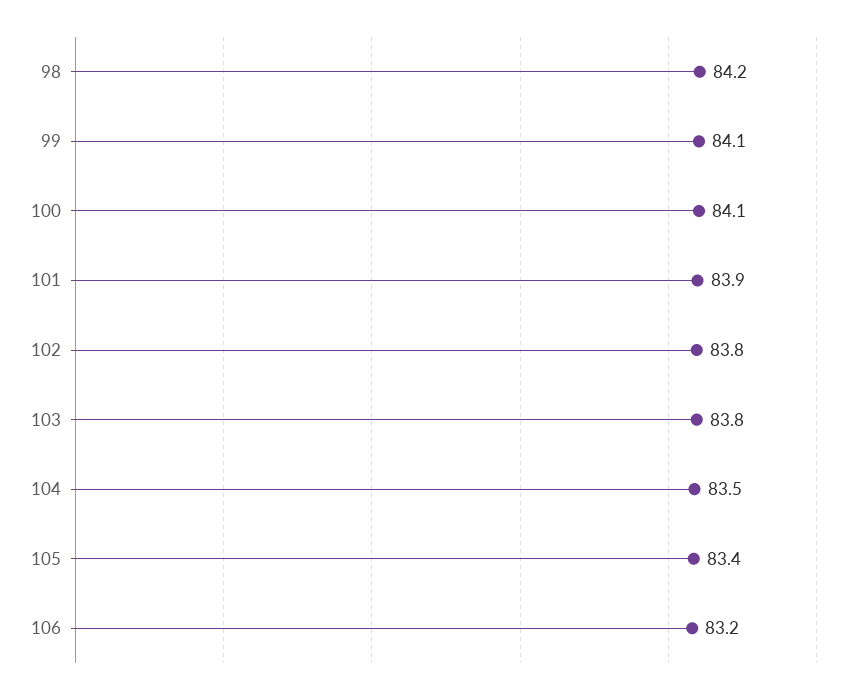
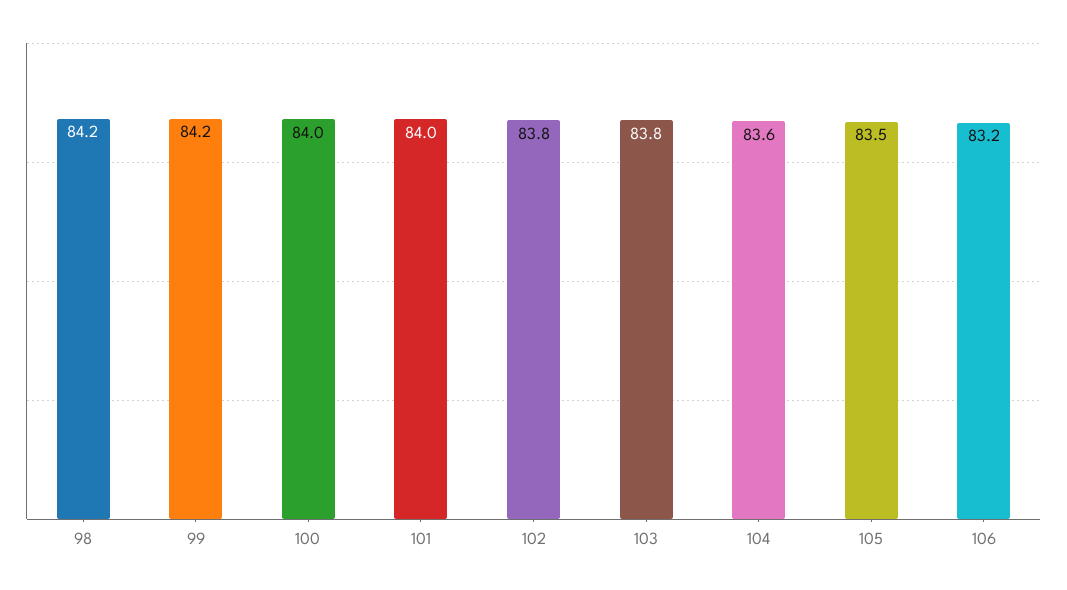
  {
    "98": 84.2,
-   "99": 84.1,
+   "99": 84.2,
-   "100": 84.1,
+   "100": 84,
-   "101": 83.9,
+   "101": 84,
    "102": 83.8,
    "103": 83.8,
-   "104": 83.5,
+   "104": 83.6,
-   "105": 83.4,
+   "105": 83.5,
    "106": 83.2
  }

